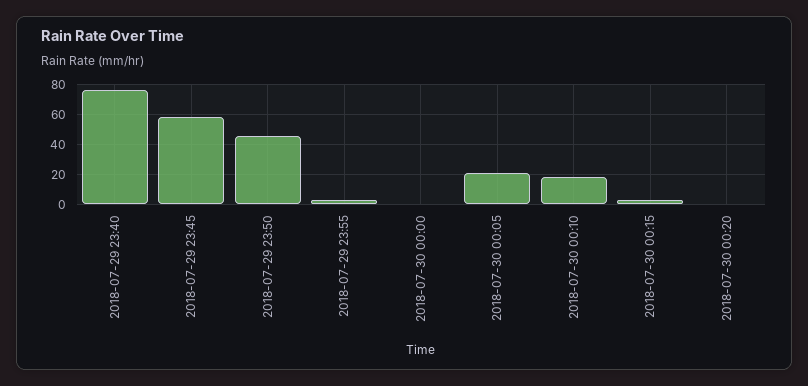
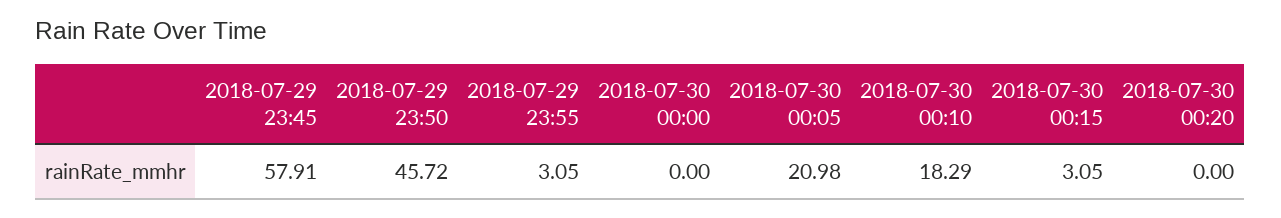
  {
-   "2018-07-29 23:40": 75,
    "2018-07-29 23:45": 57.91,
    "2018-07-29 23:50": 45.72,
    "2018-07-29 23:55": 3.05,
    "2018-07-30 00:00": 0,
    "2018-07-30 00:05": 20.98,
    "2018-07-30 00:10": 18.29,
    "2018-07-30 00:15": 3.05,
    "2018-07-30 00:20": 0
  }

